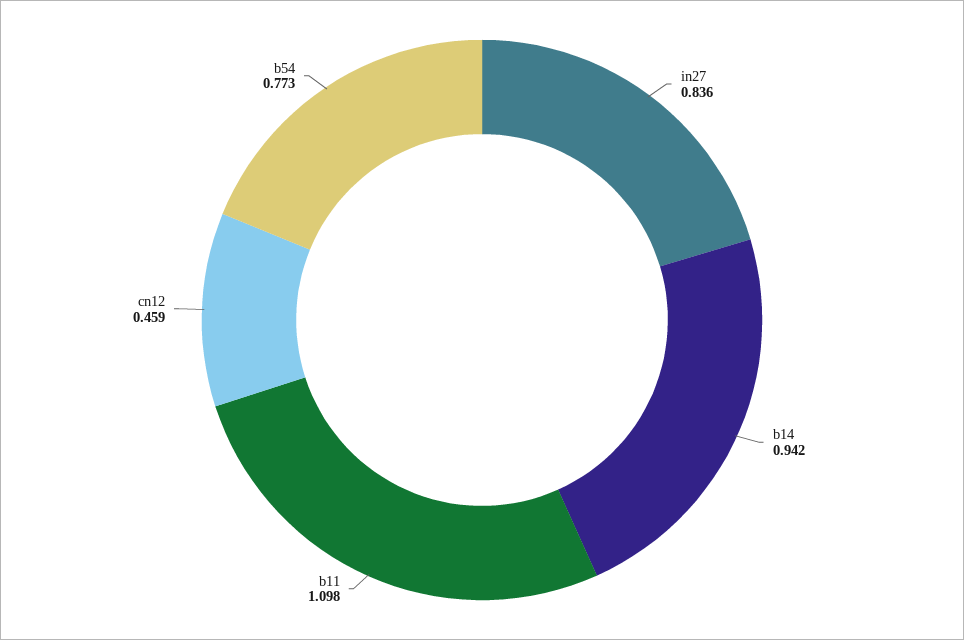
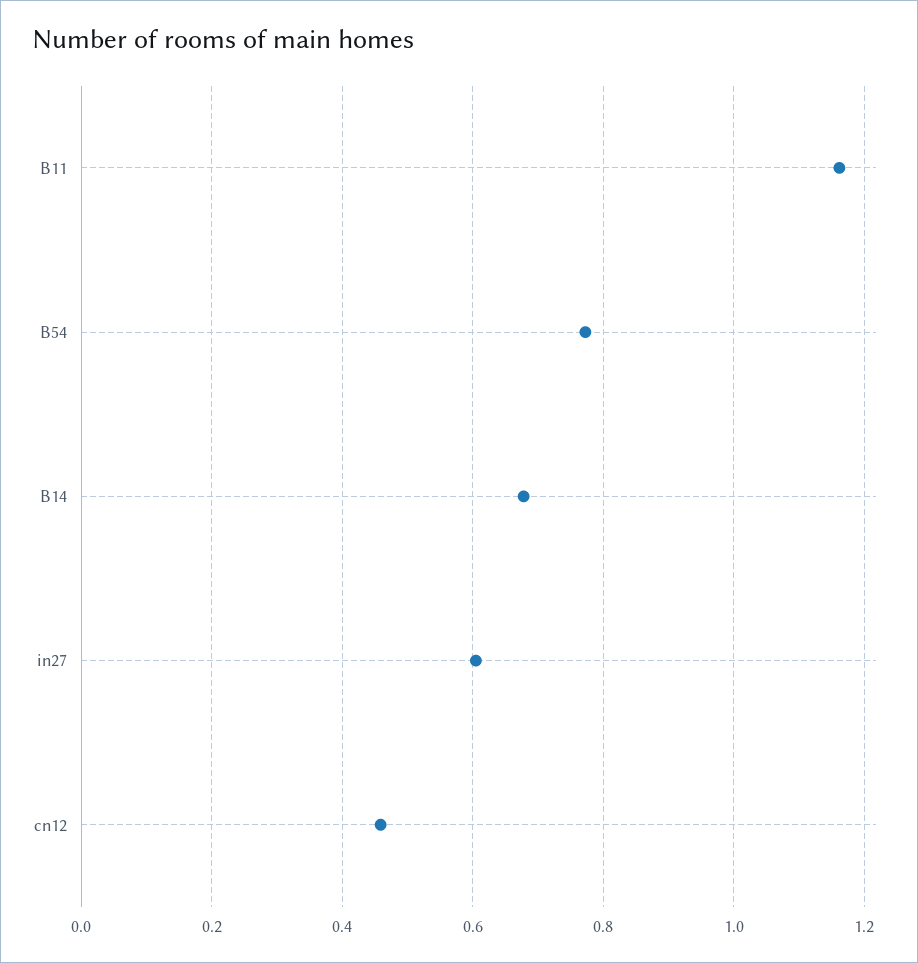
  {
-   "in27": 0.836,
+   "in27": 0.6,
-   "b14": 0.942,
+   "b14": 0.68,
-   "b11": 1.098,
+   "b11": 1.16,
    "cn12": 0.459,
    "b54": 0.773
  }

